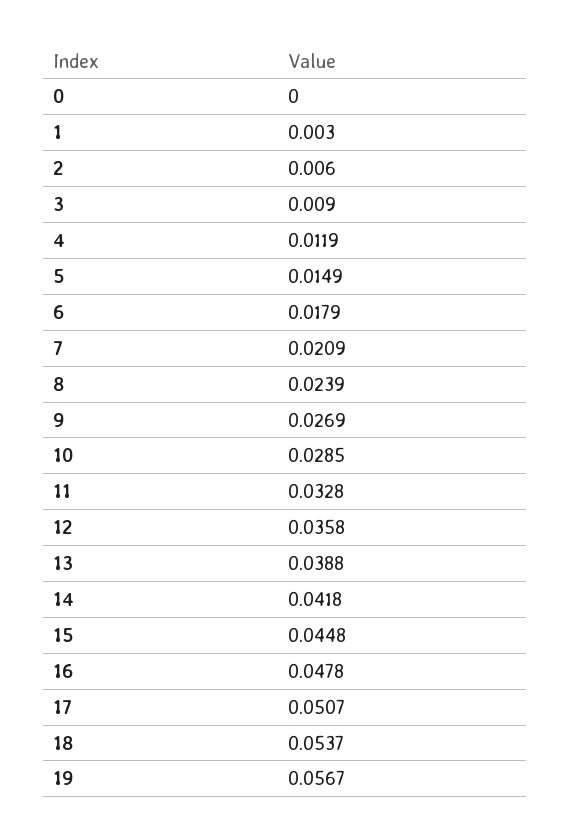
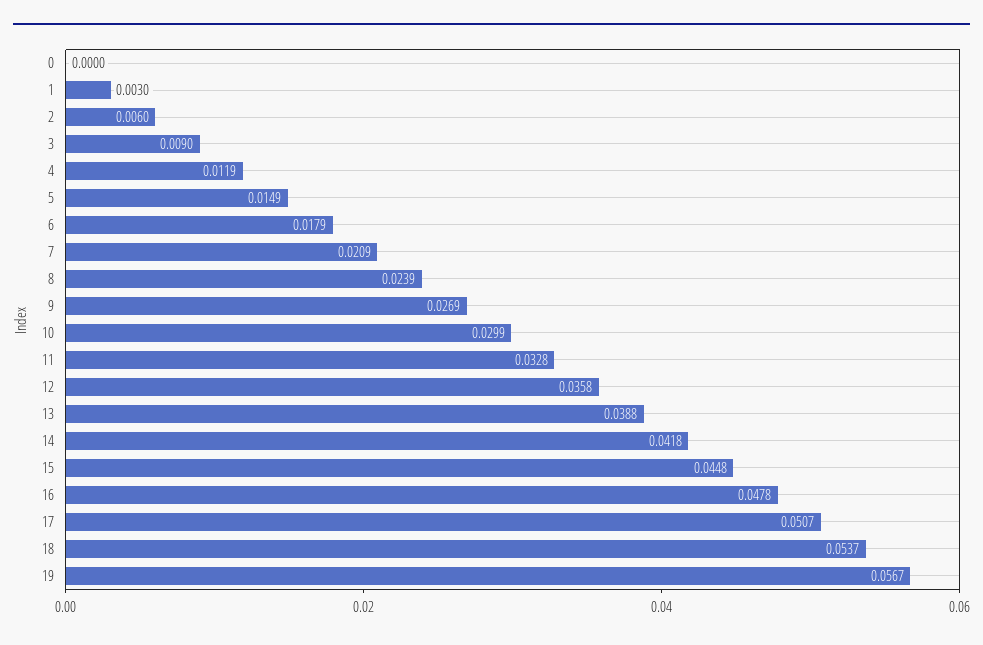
  {
    "0": 0,
    "1": 0.003,
    "2": 0.006,
    "3": 0.009,
    "4": 0.0119,
    "5": 0.0149,
    "6": 0.0179,
    "7": 0.0209,
    "8": 0.0239,
    "9": 0.0269,
-   "10": 0.0285,
+   "10": 0.0299,
    "11": 0.0328,
    "12": 0.0358,
    "13": 0.0388,
    "14": 0.0418,
    "15": 0.0448,
    "16": 0.0478,
    "17": 0.0507,
    "18": 0.0537,
    "19": 0.0567
  }

